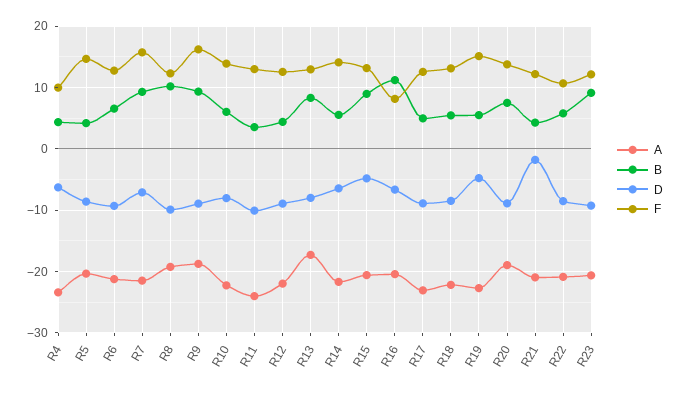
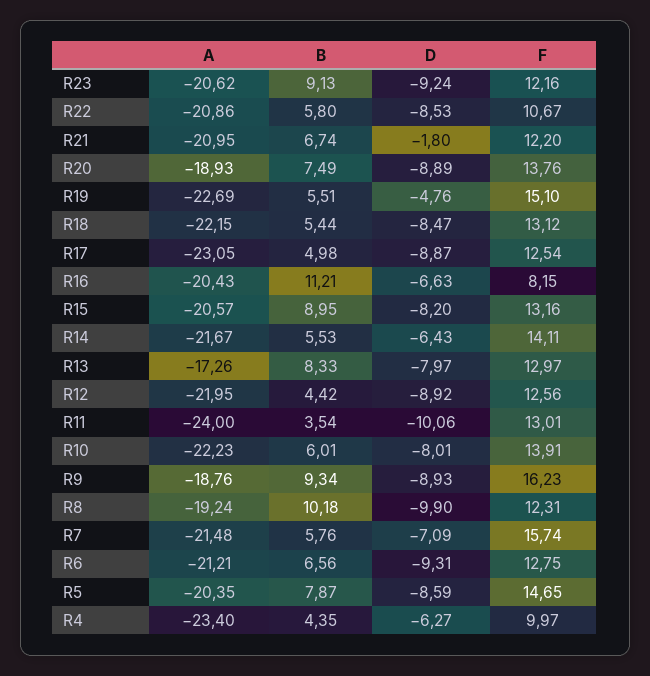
  {
    "A": {
      "R4": -23.4,
      "R5": -20.35,
      "R6": -21.21,
      "R7": -21.48,
      "R8": -19.24,
      "R9": -18.76,
      "R10": -22.23,
      "R11": -24,
      "R12": -21.95,
      "R13": -17.26,
      "R14": -21.67,
      "R15": -20.57,
      "R16": -20.43,
      "R17": -23.05,
      "R18": -22.15,
      "R19": -22.69,
      "R20": -18.93,
      "R21": -20.95,
      "R22": -20.86,
      "R23": -20.62
    },
    "B": {
      "R4": 4.35,
-     "R5": 4,
+     "R5": 7.87,
      "R6": 6.56,
-     "R7": 9,
+     "R7": 5.76,
      "R8": 10.18,
      "R9": 9.34,
      "R10": 6.01,
      "R11": 3.54,
      "R12": 4.42,
      "R13": 8.33,
      "R14": 5.53,
      "R15": 8.95,
      "R16": 11.21,
      "R17": 4.98,
      "R18": 5.44,
      "R19": 5.51,
      "R20": 7.49,
-     "R21": 4,
+     "R21": 6.74,
      "R22": 5.8,
      "R23": 9.13
    },
    "D": {
      "R4": -6.27,
      "R5": -8.59,
      "R6": -9.31,
      "R7": -7.09,
      "R8": -9.9,
      "R9": -8.93,
      "R10": -8.01,
      "R11": -10.06,
      "R12": -8.92,
      "R13": -7.97,
      "R14": -6.43,
-     "R15": -5,
+     "R15": -8.2,
      "R16": -6.63,
      "R17": -8.87,
      "R18": -8.47,
      "R19": -4.76,
      "R20": -8.89,
      "R21": -1.8,
      "R22": -8.53,
      "R23": -9.24
    },
    "F": {
      "R4": 9.97,
      "R5": 14.65,
      "R6": 12.75,
      "R7": 15.74,
      "R8": 12.31,
      "R9": 16.23,
      "R10": 13.91,
      "R11": 13.01,
      "R12": 12.56,
      "R13": 12.97,
      "R14": 14.11,
      "R15": 13.16,
      "R16": 8.15,
      "R17": 12.54,
      "R18": 13.12,
      "R19": 15.1,
      "R20": 13.76,
      "R21": 12.2,
      "R22": 10.67,
      "R23": 12.16
    }
  }

